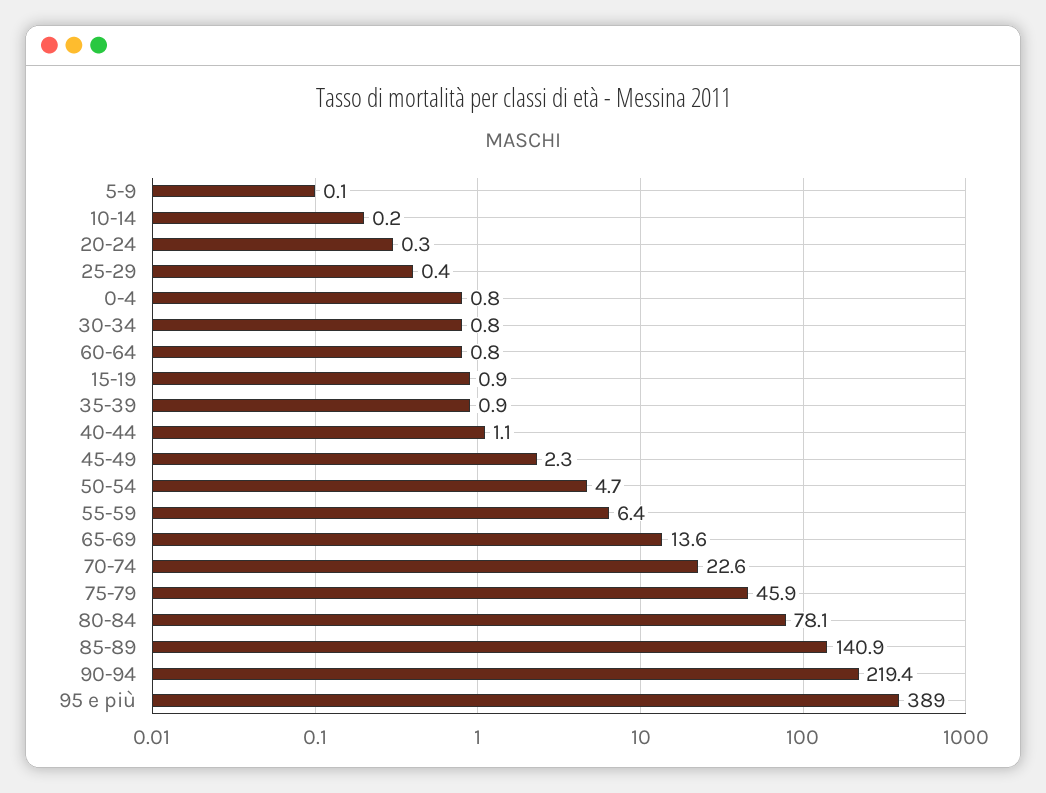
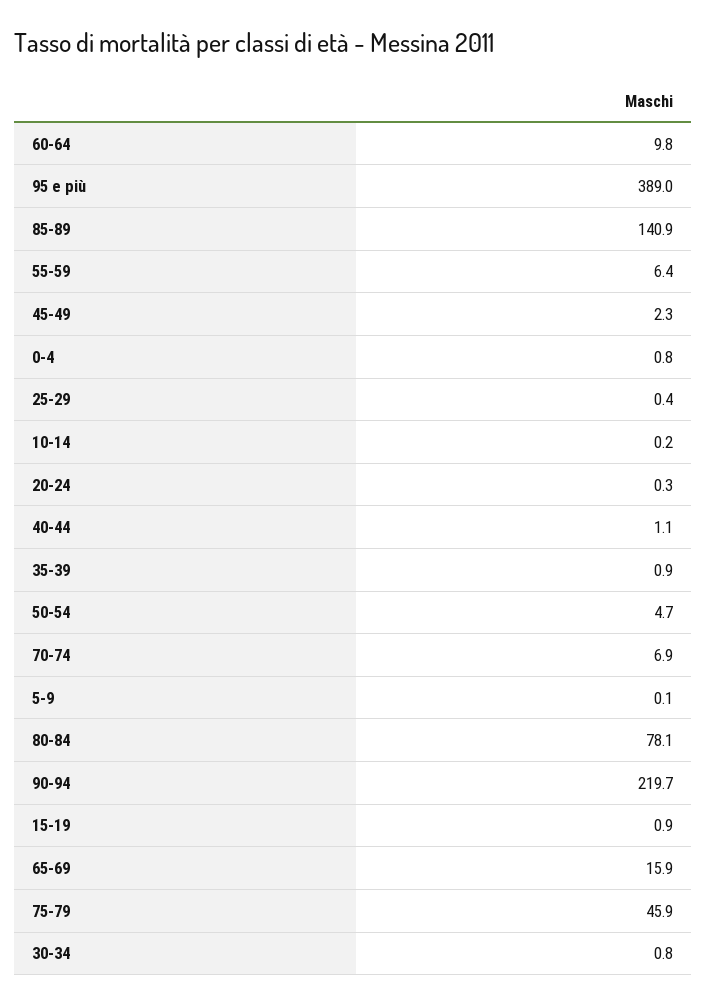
  {
    "5-9": 0.1,
    "10-14": 0.2,
    "20-24": 0.3,
    "25-29": 0.4,
    "0-4": 0.8,
    "30-34": 0.8,
-   "60-64": 0.8,
+   "60-64": 9.8,
    "15-19": 0.9,
    "35-39": 0.9,
    "40-44": 1.1,
    "45-49": 2.3,
    "50-54": 4.7,
    "55-59": 6.4,
-   "65-69": 13.6,
+   "65-69": 15.9,
-   "70-74": 22.6,
+   "70-74": 6.9,
    "75-79": 45.9,
    "80-84": 78.1,
    "85-89": 140.9,
-   "90-94": 219.4,
+   "90-94": 219.7,
    "95 e più": 389
  }

